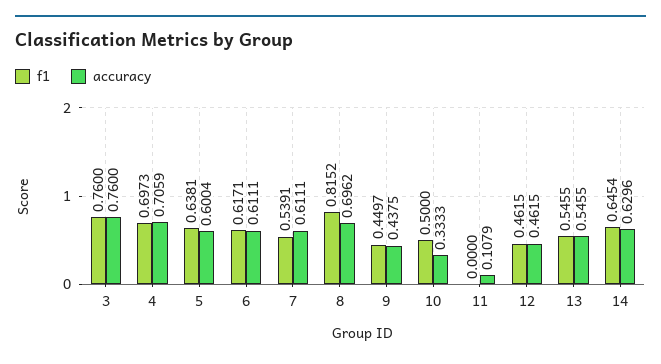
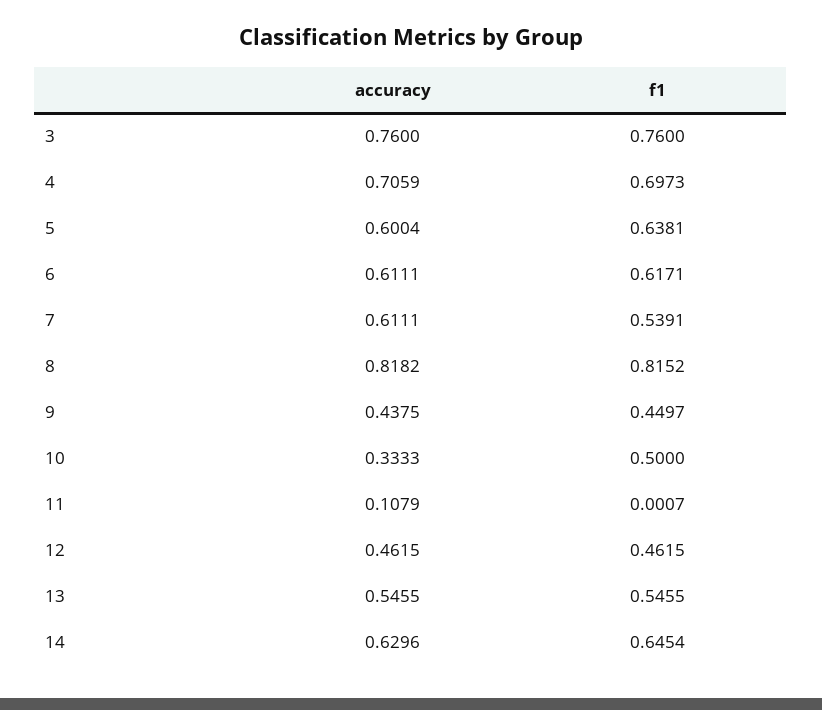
  {
    "f1": {
      "3": 0.76,
      "4": 0.6973,
      "5": 0.6381,
      "6": 0.6171,
      "7": 0.5391,
      "8": 0.8152,
      "9": 0.4497,
      "10": 0.5,
-     "11": 0,
+     "11": 0.0007,
      "12": 0.4615,
      "13": 0.5455,
      "14": 0.6454
    },
    "accuracy": {
      "3": 0.76,
      "4": 0.7059,
      "5": 0.6004,
      "6": 0.6111,
      "7": 0.6111,
-     "8": 0.6962,
+     "8": 0.8182,
      "9": 0.4375,
      "10": 0.3333,
      "11": 0.1079,
      "12": 0.4615,
      "13": 0.5455,
      "14": 0.6296
    }
  }

